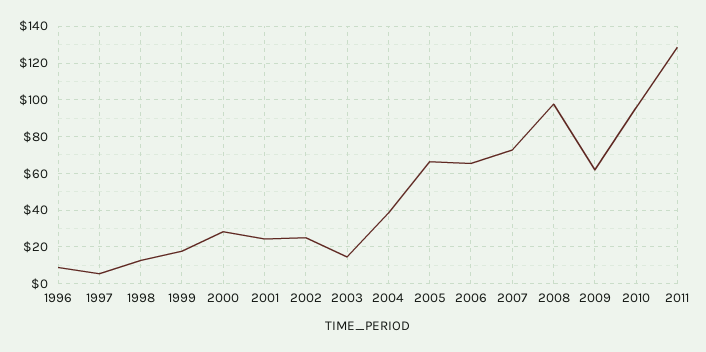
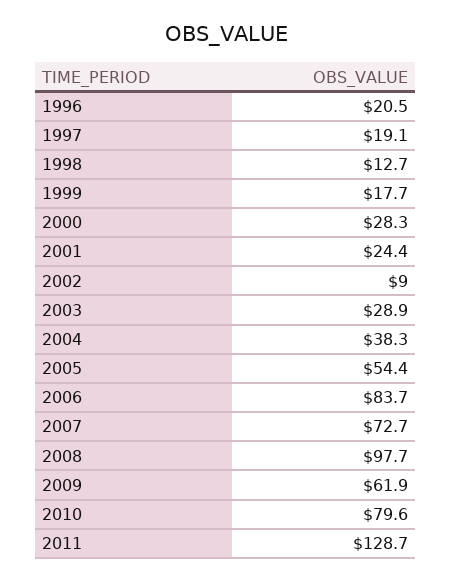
  {
-   "1996": 10,
+   "1996": 20.5,
-   "1997": 5,
+   "1997": 19.1,
    "1998": 12.7,
    "1999": 17.7,
    "2000": 28.3,
    "2001": 24.4,
-   "2002": 25,
+   "2002": 9,
-   "2003": 15,
+   "2003": 28.9,
    "2004": 38.3,
-   "2005": 65,
+   "2005": 54.4,
-   "2006": 65,
+   "2006": 83.7,
    "2007": 72.7,
    "2008": 97.7,
    "2009": 61.9,
-   "2010": 95,
+   "2010": 79.6,
    "2011": 128.7
  }

